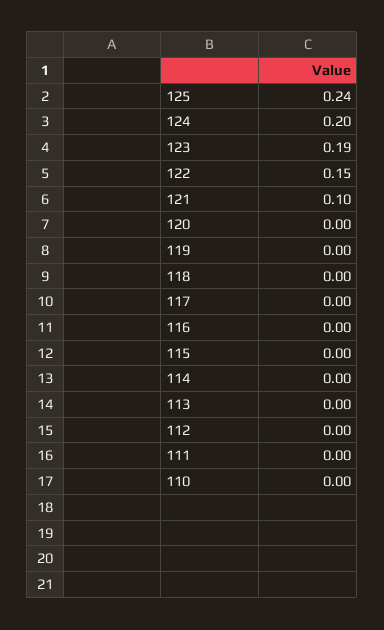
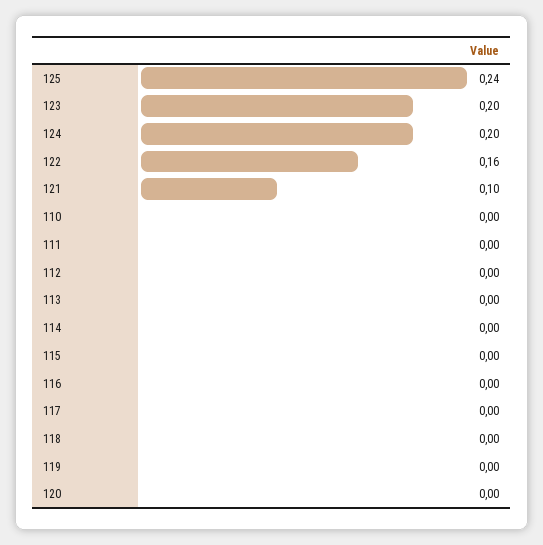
  {
    "125": 0.24,
    "124": 0.2,
-   "123": 0.19,
+   "123": 0.2,
-   "122": 0.15,
+   "122": 0.16,
    "121": 0.1,
    "120": 0,
    "119": 0,
    "118": 0,
    "117": 0,
    "116": 0,
    "115": 0,
    "114": 0,
    "113": 0,
    "112": 0,
    "111": 0,
    "110": 0
  }

